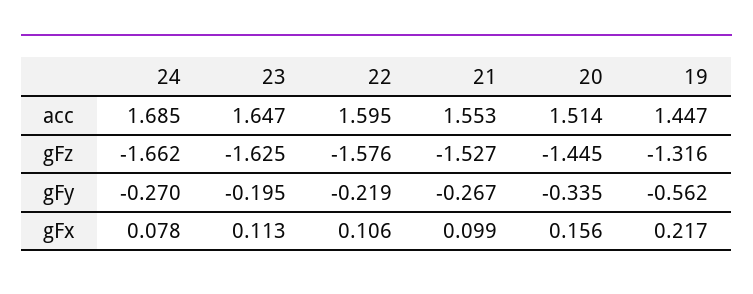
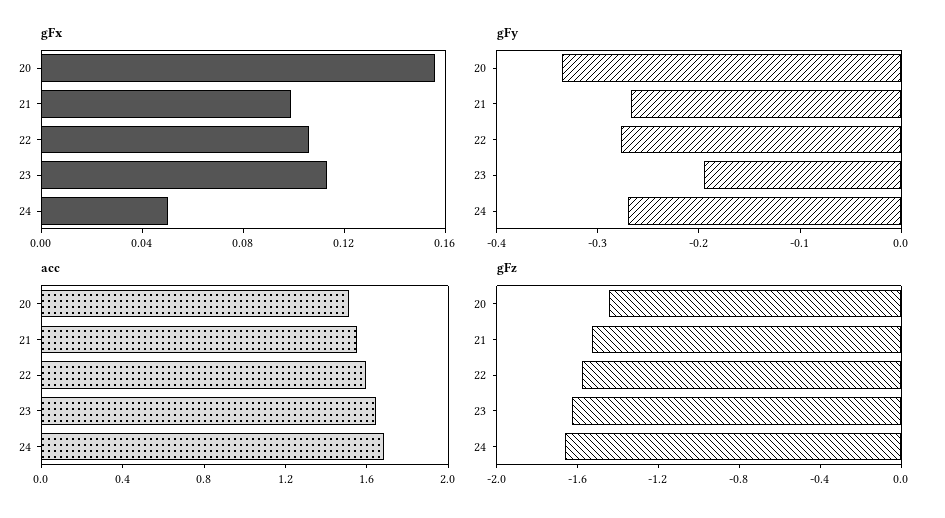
  {
    "acc": {
      "24": 1.685,
      "23": 1.647,
      "22": 1.595,
      "21": 1.553,
-     "20": 1.514,
+     "20": 1.514
-     "19": 1.447
    },
    "gFz": {
      "24": -1.662,
      "23": -1.625,
      "22": -1.576,
      "21": -1.527,
-     "20": -1.445,
+     "20": -1.445
-     "19": -1.316
    },
    "gFy": {
      "24": -0.27,
      "23": -0.195,
-     "22": -0.219,
+     "22": -0.28,
      "21": -0.267,
-     "20": -0.335,
+     "20": -0.335
-     "19": -0.562
    },
    "gFx": {
-     "24": 0.078,
+     "24": 0.05,
      "23": 0.113,
      "22": 0.106,
      "21": 0.099,
-     "20": 0.156,
+     "20": 0.156
-     "19": 0.217
    }
  }

